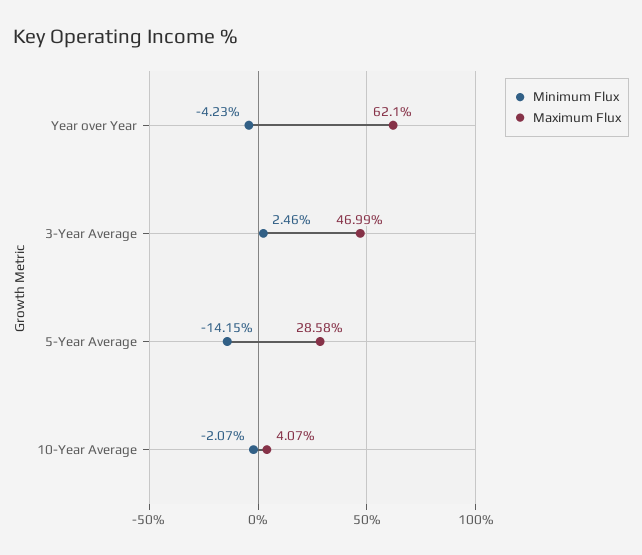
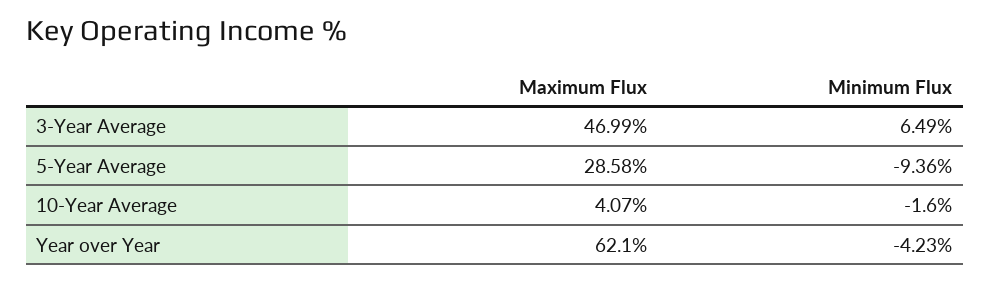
  {
    "Minimum Flux": {
      "Year over Year": -4.23,
-     "3-Year Average": 2.46,
+     "3-Year Average": 6.49,
-     "5-Year Average": -14.15,
+     "5-Year Average": -9.36,
-     "10-Year Average": -2.07
+     "10-Year Average": -1.6
    },
    "Maximum Flux": {
      "Year over Year": 62.1,
      "3-Year Average": 46.99,
      "5-Year Average": 28.58,
      "10-Year Average": 4.07
    }
  }

